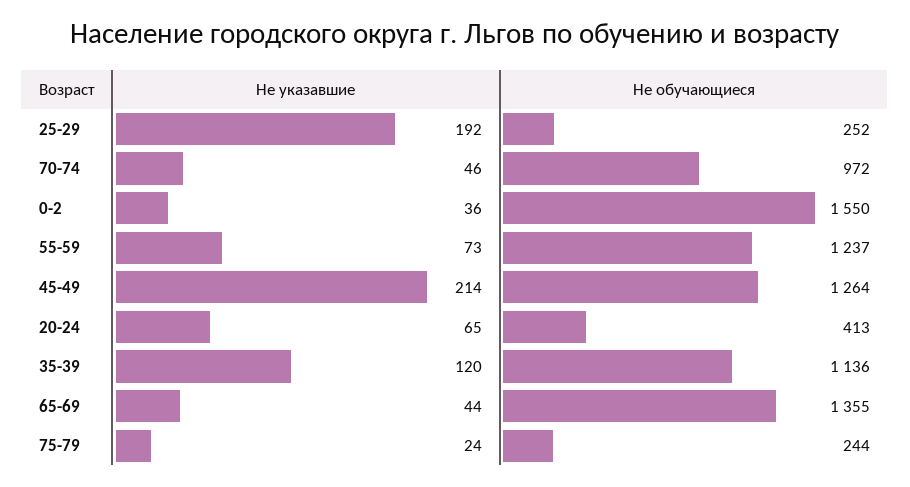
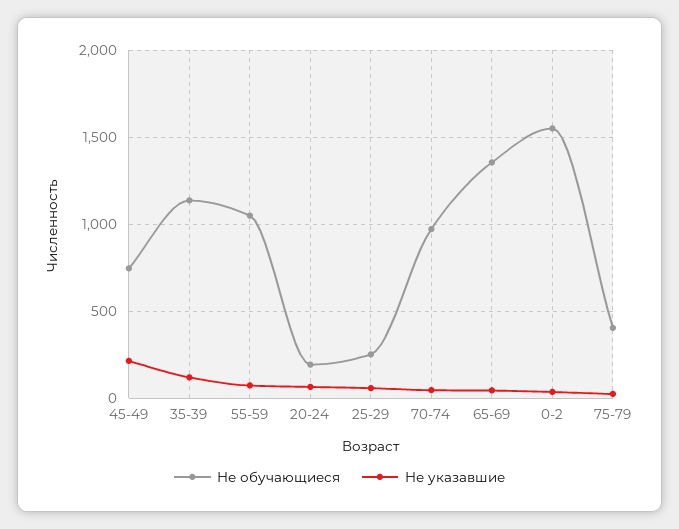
  {
    "Не указавшие": {
-     "25-29": 192,
+     "25-29": 50,
      "70-74": 46,
      "0-2": 36,
      "55-59": 73,
      "45-49": 214,
      "20-24": 65,
      "35-39": 120,
      "65-69": 44,
      "75-79": 24
    },
    "Не обучающиеся": {
      "25-29": 252,
      "70-74": 972,
      "0-2": 1550,
-     "55-59": 1237,
+     "55-59": 1050,
-     "45-49": 1264,
+     "45-49": 750,
-     "20-24": 413,
+     "20-24": 200,
      "35-39": 1136,
      "65-69": 1355,
-     "75-79": 244
+     "75-79": 400
    }
  }

